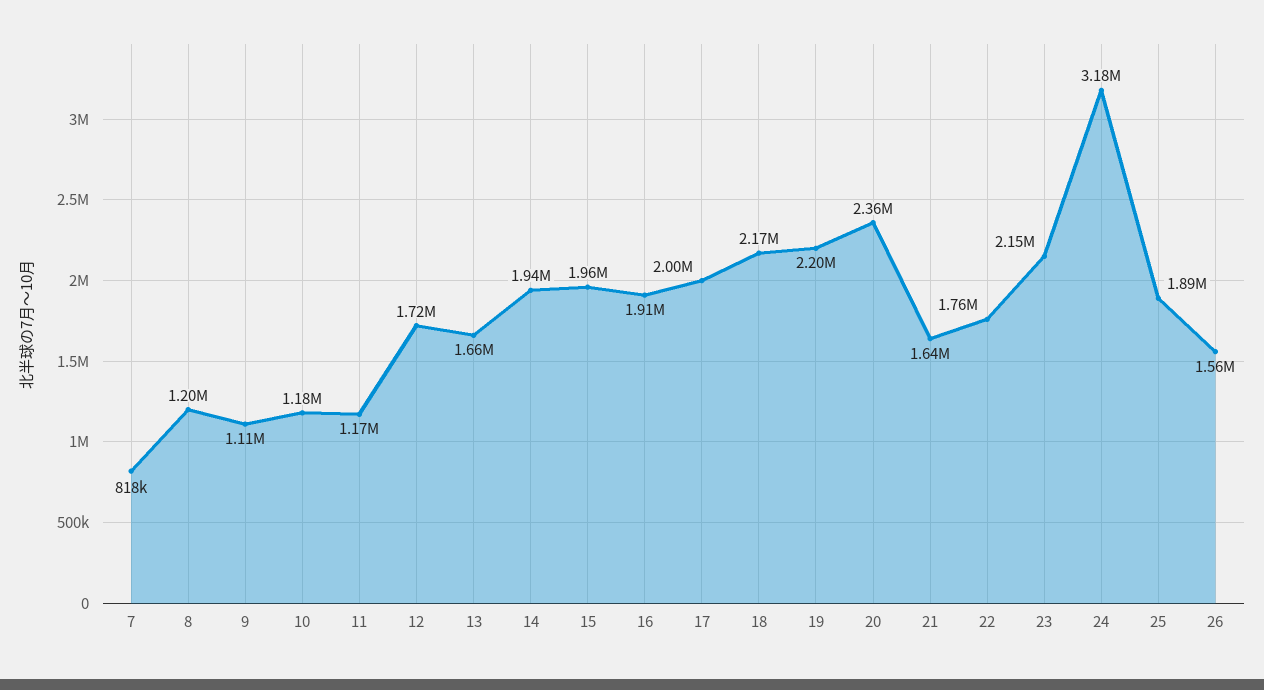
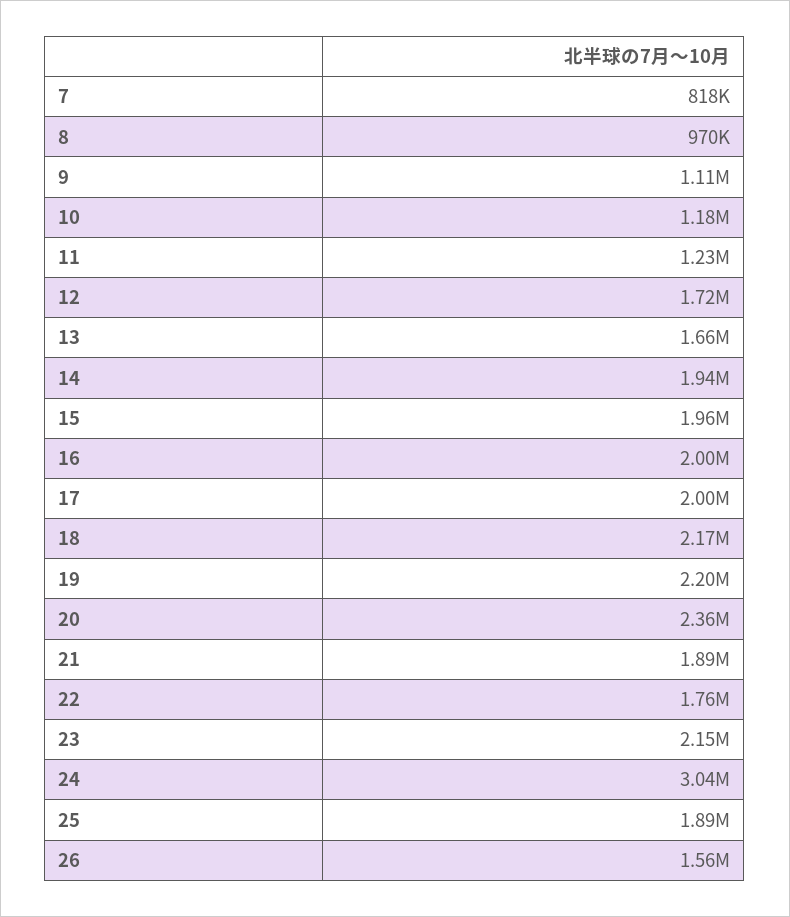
  {
    "7": 818000,
-   "8": 1200000,
+   "8": 970000,
    "9": 1110000,
    "10": 1180000,
-   "11": 1170000,
+   "11": 1230000,
    "12": 1720000,
    "13": 1660000,
    "14": 1940000,
    "15": 1960000,
-   "16": 1910000,
+   "16": 2000000,
    "17": 2000000,
    "18": 2170000,
    "19": 2200000,
    "20": 2360000,
-   "21": 1640000,
+   "21": 1890000,
    "22": 1760000,
    "23": 2150000,
-   "24": 3180000,
+   "24": 3040000,
    "25": 1890000,
    "26": 1560000
  }

